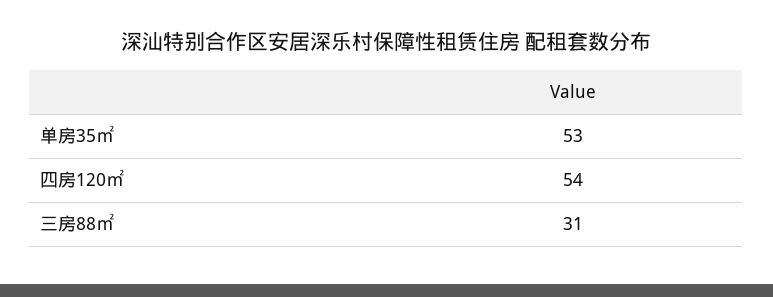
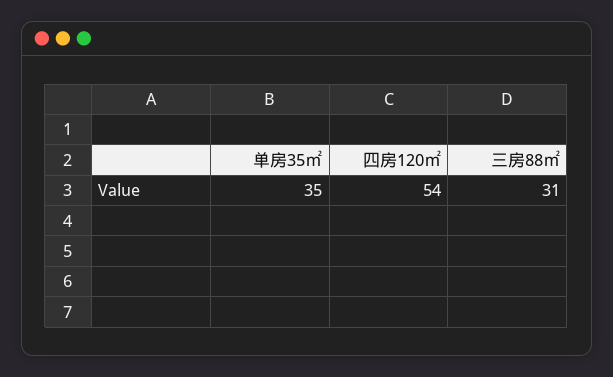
  {
-   "单房35㎡": 53,
+   "单房35㎡": 35,
    "四房120㎡": 54,
    "三房88㎡": 31
  }

